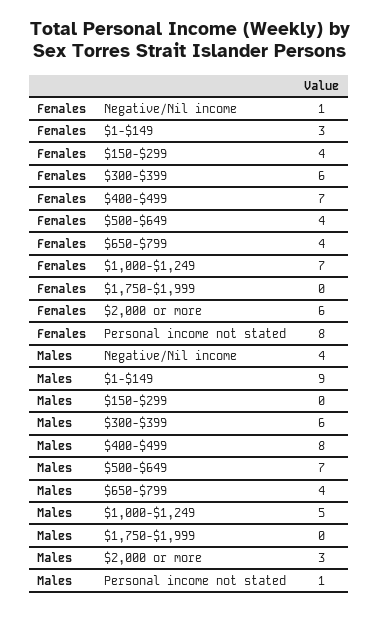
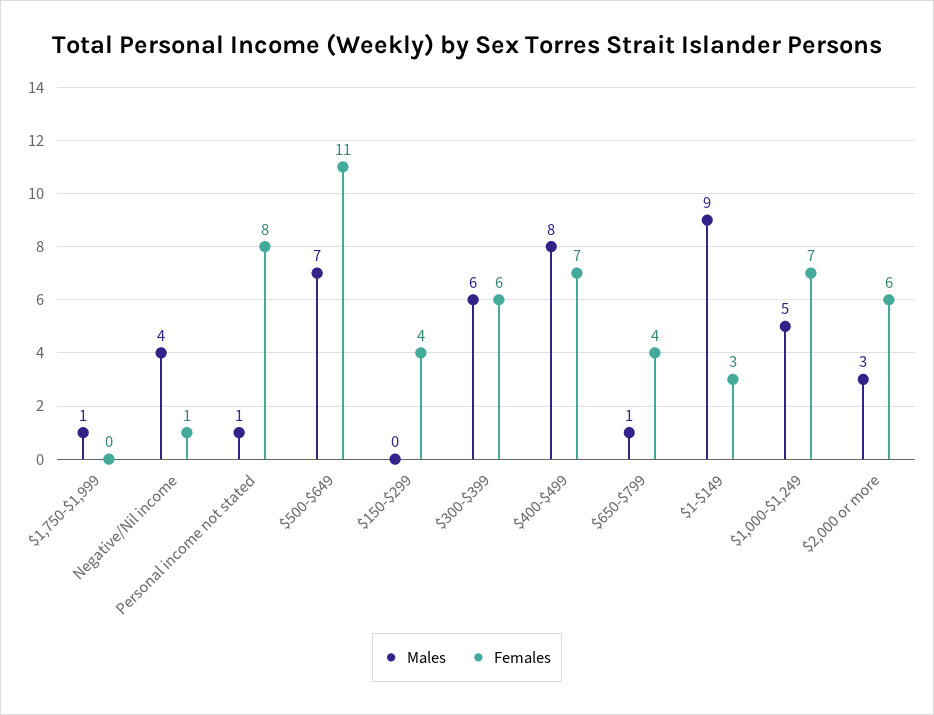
  {
    "Females": {
      "Negative/Nil income": 1,
      "$1-$149": 3,
      "$150-$299": 4,
      "$300-$399": 6,
      "$400-$499": 7,
-     "$500-$649": 4,
+     "$500-$649": 11,
      "$650-$799": 4,
      "$1,000-$1,249": 7,
      "$1,750-$1,999": 0,
      "$2,000 or more": 6,
      "Personal income not stated": 8
    },
    "Males": {
      "Negative/Nil income": 4,
      "$1-$149": 9,
      "$150-$299": 0,
      "$300-$399": 6,
      "$400-$499": 8,
      "$500-$649": 7,
-     "$650-$799": 4,
+     "$650-$799": 1,
      "$1,000-$1,249": 5,
-     "$1,750-$1,999": 0,
+     "$1,750-$1,999": 1,
      "$2,000 or more": 3,
      "Personal income not stated": 1
    }
  }

